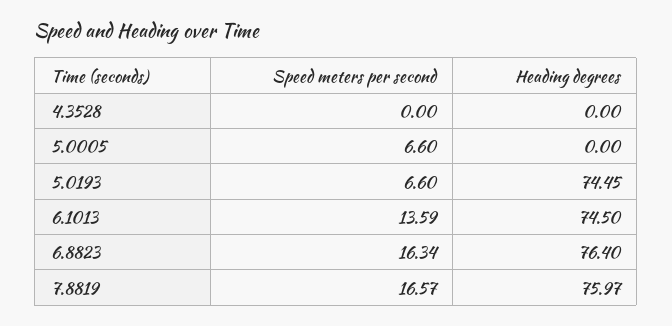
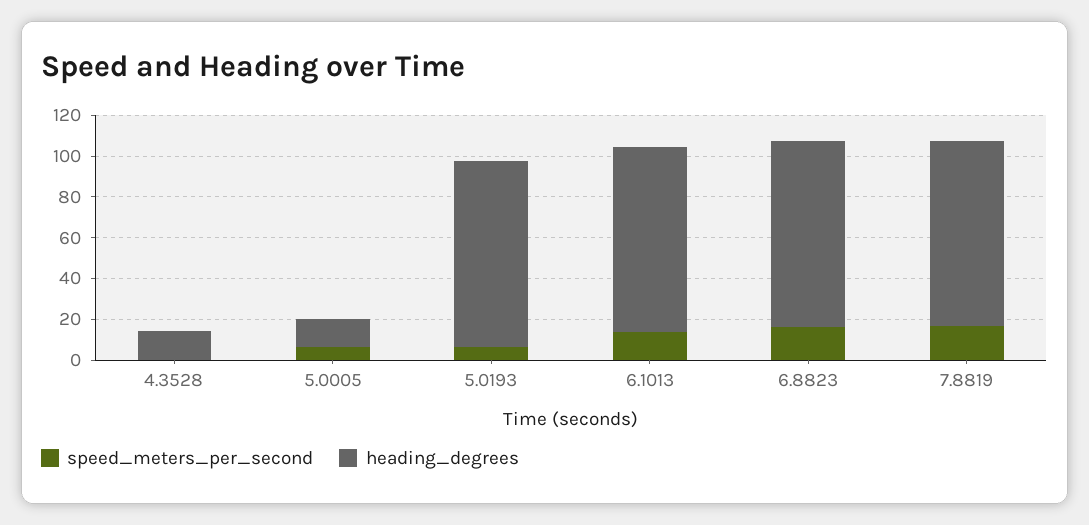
  {
    "Speed meters per second": {
      "4.3528": 0,
      "5.0005": 6.6,
      "5.0193": 6.6,
      "6.1013": 13.59,
      "6.8823": 16.34,
      "7.8819": 16.57
    },
    "Heading degrees": {
-     "4.3528": 0,
+     "4.3528": 15,
-     "5.0005": 0,
+     "5.0005": 15,
-     "5.0193": 74.45,
+     "5.0193": 90,
-     "6.1013": 74.5,
+     "6.1013": 90,
-     "6.8823": 76.4,
+     "6.8823": 90,
-     "7.8819": 75.97
+     "7.8819": 90
    }
  }

